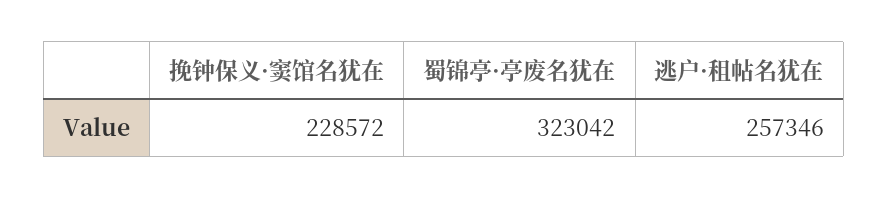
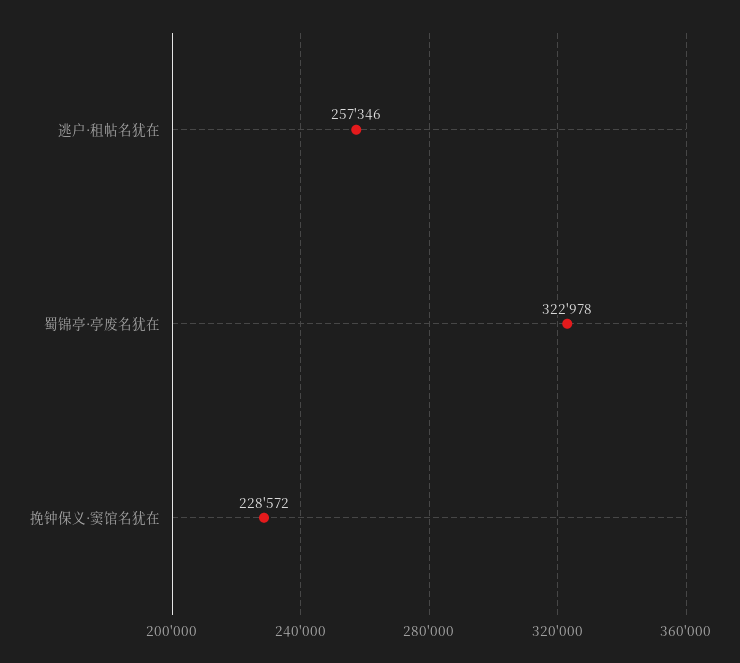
  {
    "挽钟保义·窦馆名犹在": 228572,
-   "蜀锦亭·亭废名犹在": 323042,
+   "蜀锦亭·亭废名犹在": 322978,
    "逃户·租帖名犹在": 257346
  }

